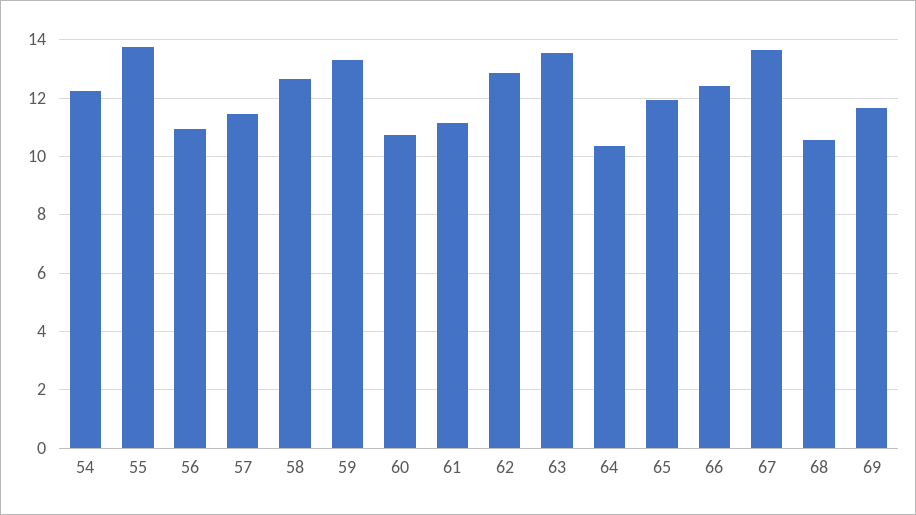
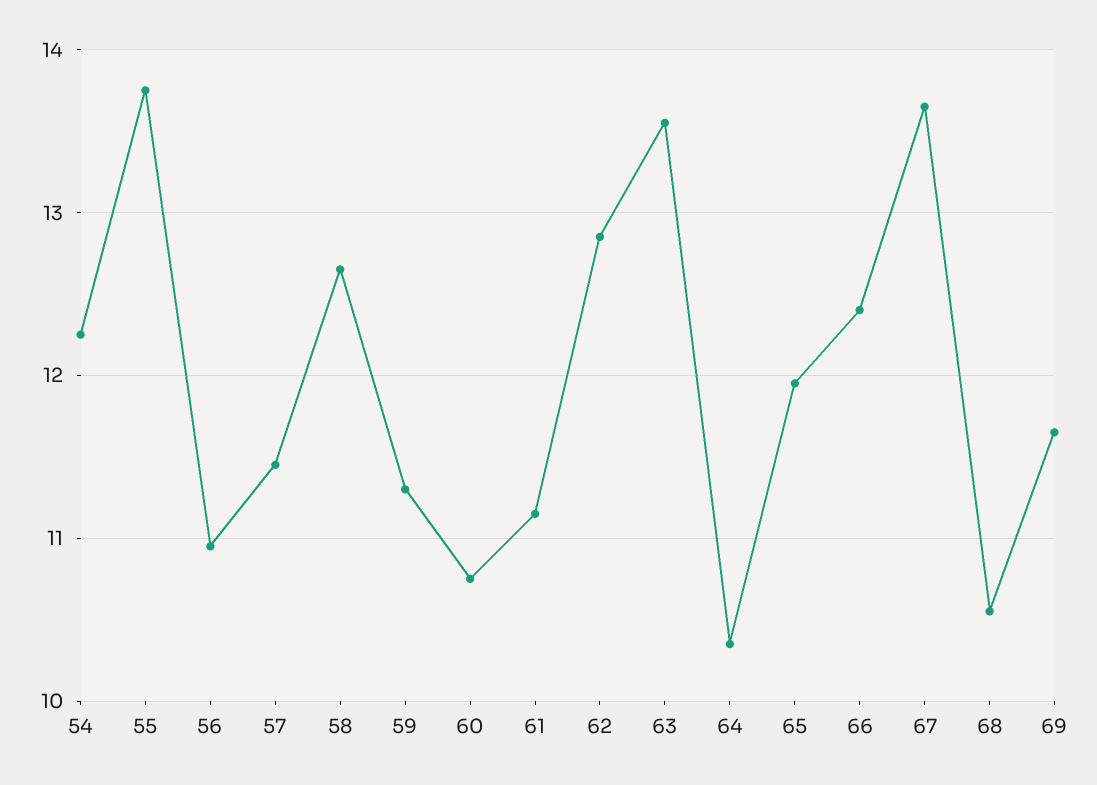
  {
    "54": 12.3,
    "55": 13.8,
    "56": 11,
    "57": 11.5,
    "58": 12.7,
-   "59": 13.25,
+   "59": 11.3,
    "60": 10.8,
    "61": 11.2,
    "62": 12.9,
    "63": 13.6,
    "64": 10.4,
    "65": 12,
    "66": 12.4,
    "67": 13.7,
    "68": 10.6,
    "69": 11.7
  }

